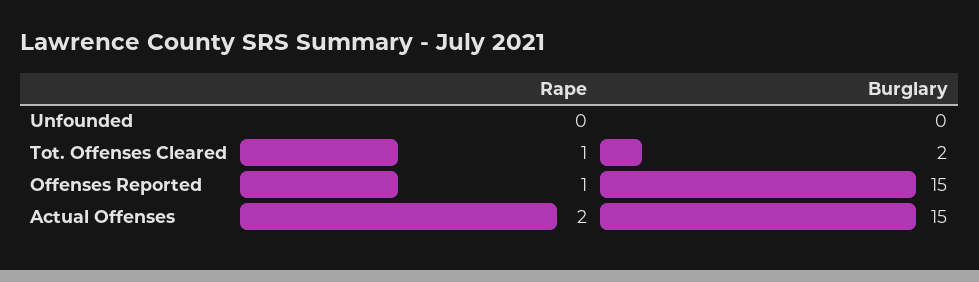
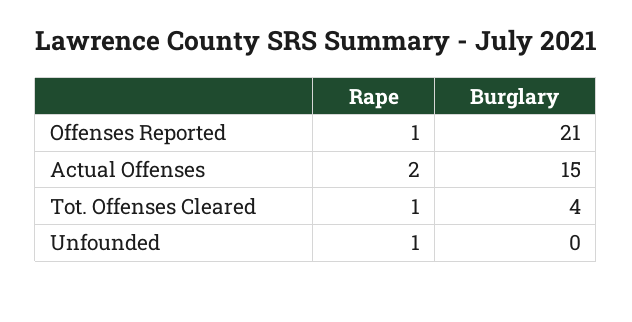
  {
    "Rape": {
-     "Unfounded": 0,
+     "Unfounded": 1,
      "Tot. Offenses Cleared": 1,
      "Offenses Reported": 1,
      "Actual Offenses": 2
    },
    "Burglary": {
      "Unfounded": 0,
-     "Tot. Offenses Cleared": 2,
+     "Tot. Offenses Cleared": 4,
-     "Offenses Reported": 15,
+     "Offenses Reported": 21,
      "Actual Offenses": 15
    }
  }

